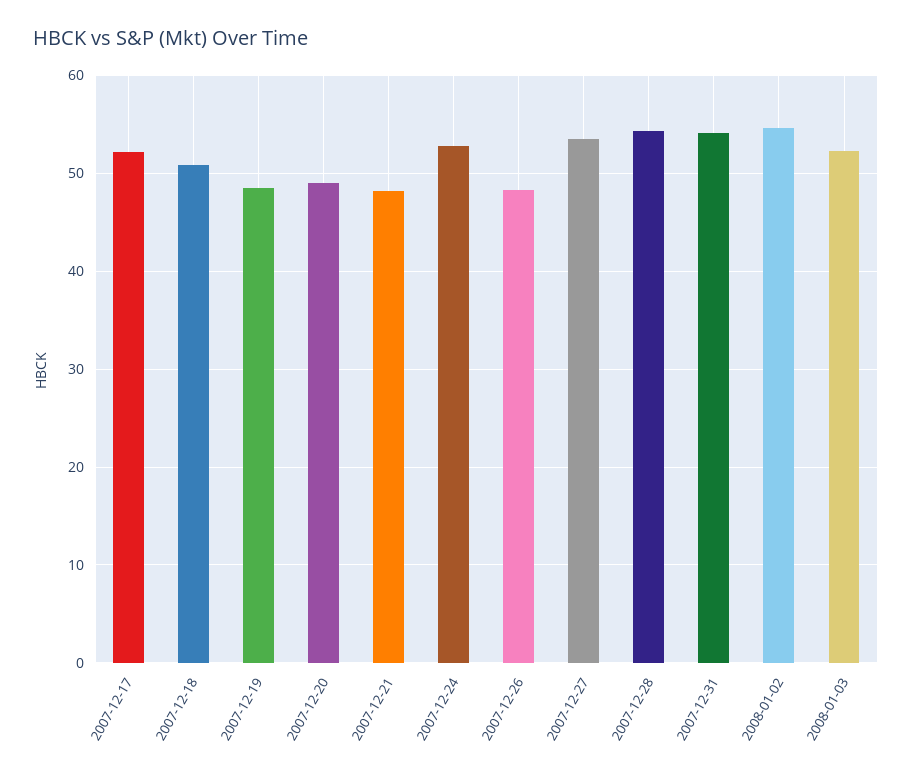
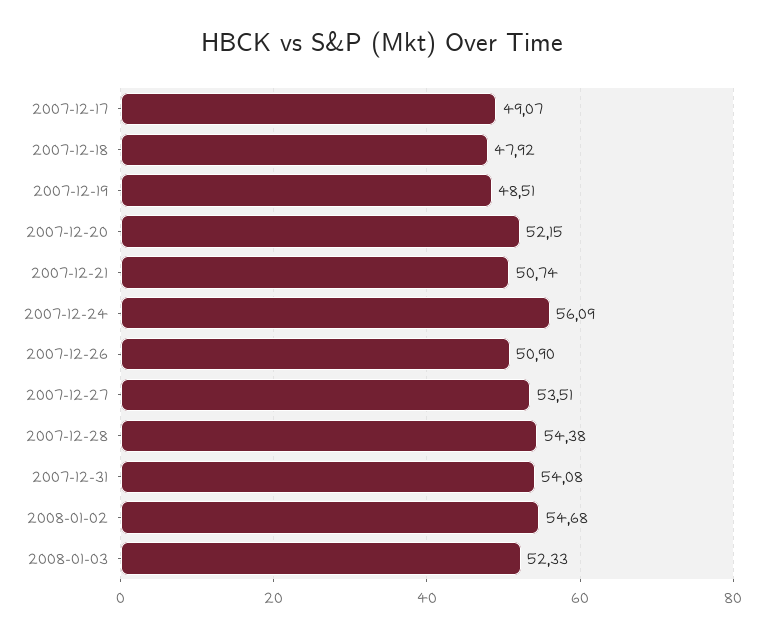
  {
-   "2007-12-17": 52,
+   "2007-12-17": 49.07,
-   "2007-12-18": 51,
+   "2007-12-18": 47.92,
    "2007-12-19": 48.51,
-   "2007-12-20": 49,
+   "2007-12-20": 52.15,
-   "2007-12-21": 48,
+   "2007-12-21": 50.74,
-   "2007-12-24": 53,
+   "2007-12-24": 56.09,
-   "2007-12-26": 48,
+   "2007-12-26": 50.9,
    "2007-12-27": 53.51,
    "2007-12-28": 54.38,
    "2007-12-31": 54.08,
    "2008-01-02": 54.68,
    "2008-01-03": 52.33
  }

